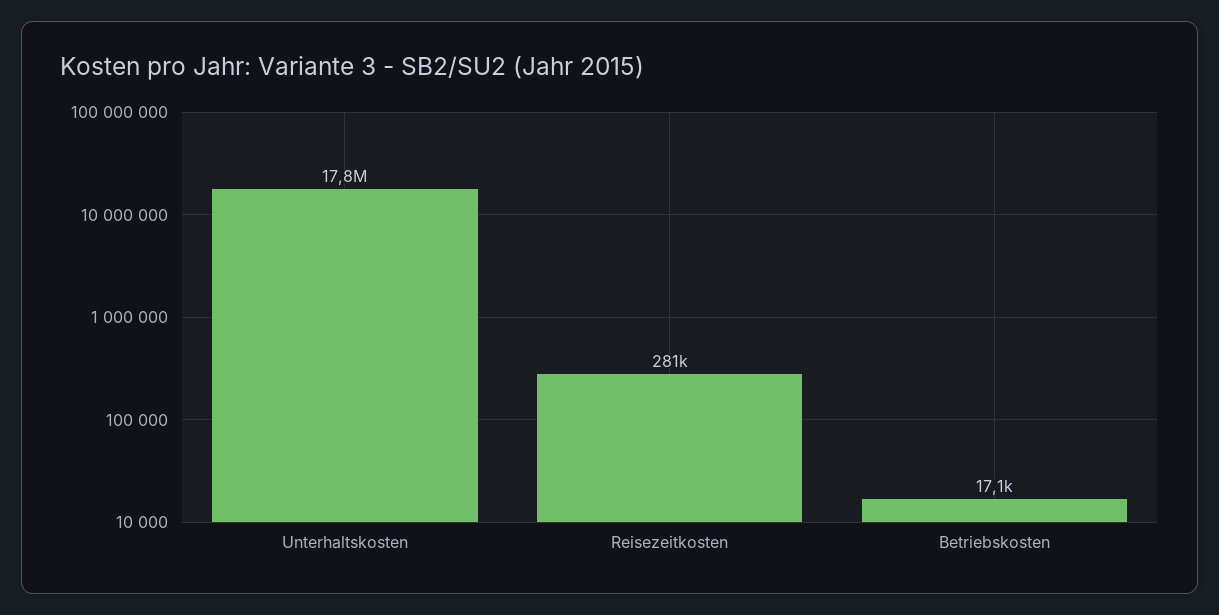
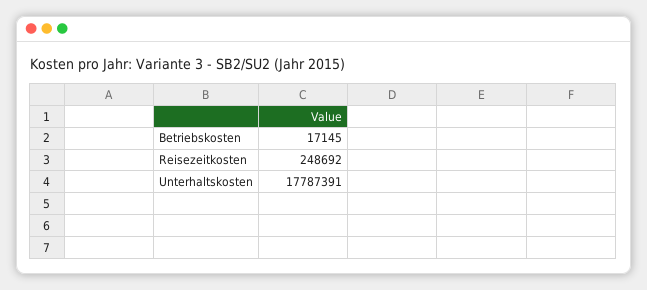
  {
    "Unterhaltskosten": 17787391,
-   "Reisezeitkosten": 281000,
+   "Reisezeitkosten": 248692,
    "Betriebskosten": 17145
  }

